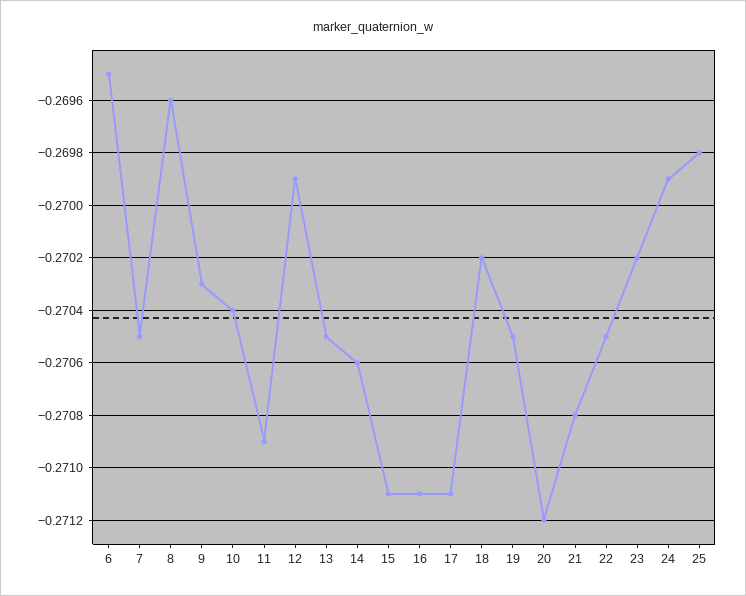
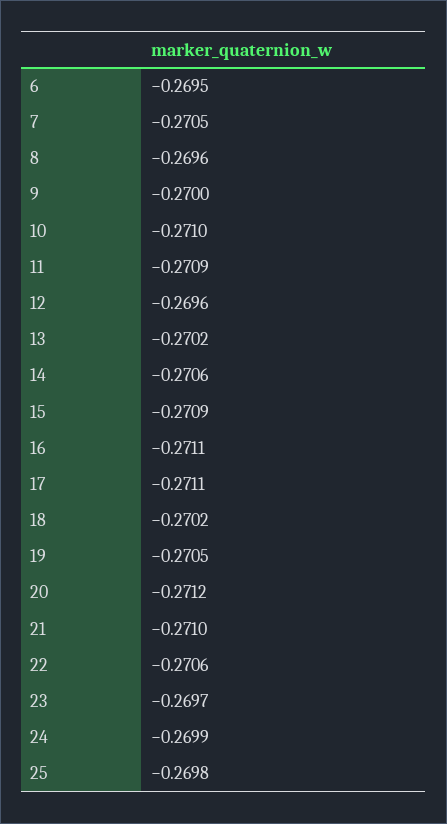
  {
    "6": -0.2695,
    "7": -0.2705,
    "8": -0.2696,
-   "9": -0.2703,
+   "9": -0.27,
-   "10": -0.2704,
+   "10": -0.271,
    "11": -0.2709,
-   "12": -0.2699,
+   "12": -0.2696,
-   "13": -0.2705,
+   "13": -0.2702,
    "14": -0.2706,
-   "15": -0.2711,
+   "15": -0.2709,
    "16": -0.2711,
    "17": -0.2711,
    "18": -0.2702,
    "19": -0.2705,
    "20": -0.2712,
-   "21": -0.2708,
+   "21": -0.271,
-   "22": -0.2705,
+   "22": -0.2706,
-   "23": -0.2702,
+   "23": -0.2697,
    "24": -0.2699,
    "25": -0.2698
  }

